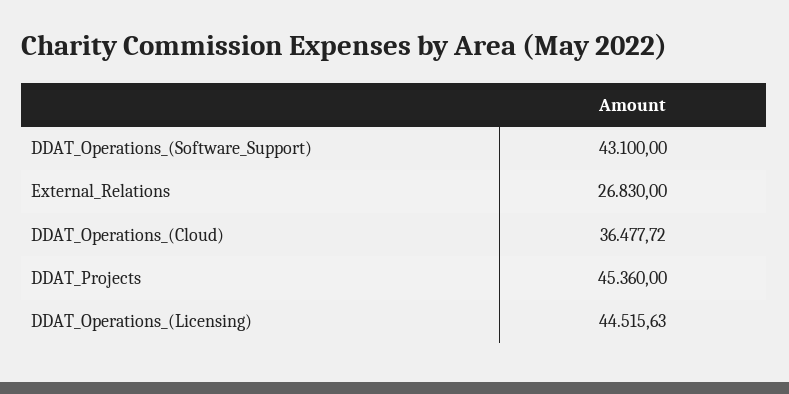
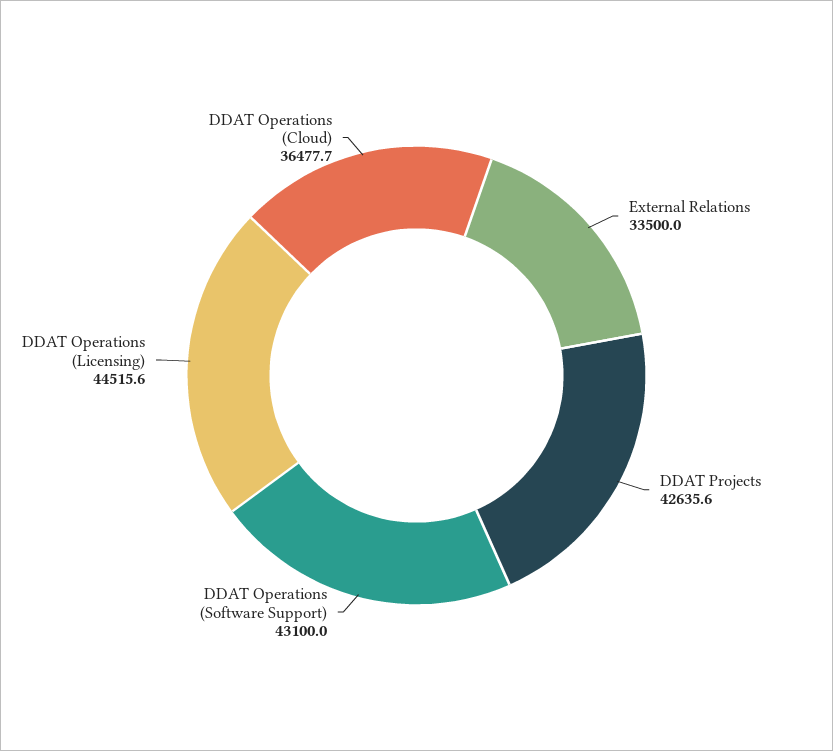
  {
    "DDAT_Operations_(Software_Support)": 43100,
-   "External_Relations": 26830,
+   "External_Relations": 33500,
    "DDAT_Operations_(Cloud)": 36477.72,
-   "DDAT_Projects": 45360,
+   "DDAT_Projects": 42635.6,
    "DDAT_Operations_(Licensing)": 44515.63
  }

